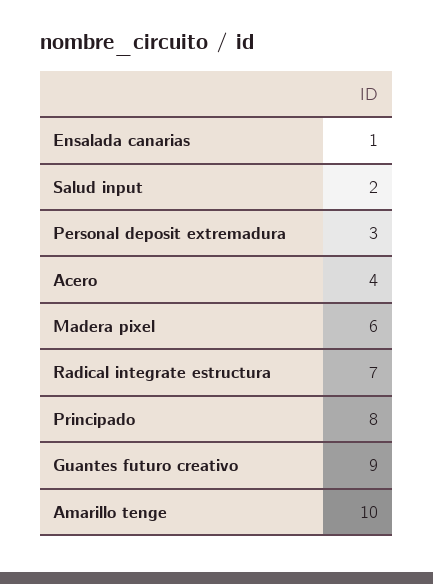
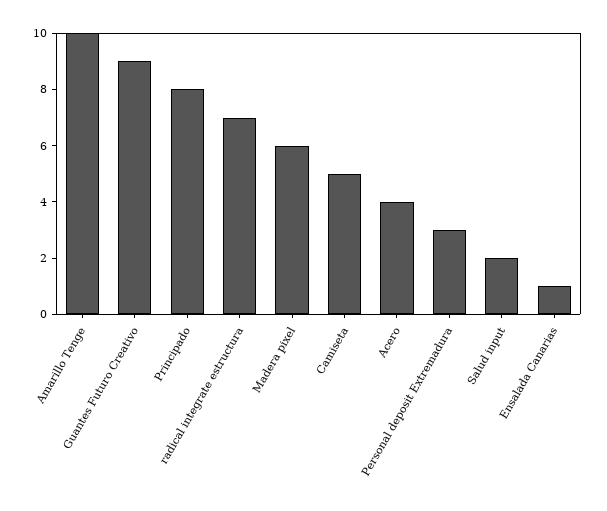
  {
    "Ensalada canarias": 1,
    "Salud input": 2,
    "Personal deposit extremadura": 3,
    "Acero": 4,
    "Madera pixel": 6,
    "Radical integrate estructura": 7,
    "Principado": 8,
    "Guantes futuro creativo": 9,
-   "Amarillo tenge": 10
+   "Amarillo tenge": 10,
+   "Camiseta": 5
  }

